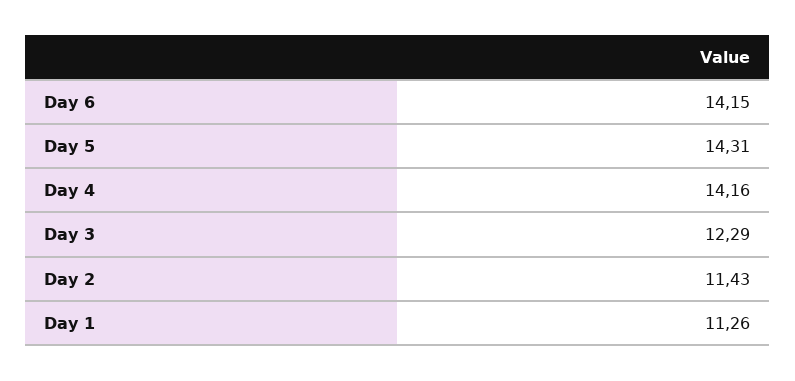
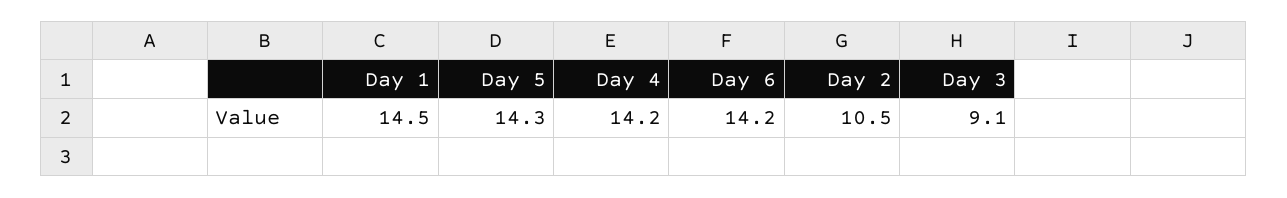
  {
    "Day 6": 14.15,
    "Day 5": 14.31,
    "Day 4": 14.16,
-   "Day 3": 12.29,
+   "Day 3": 9.1,
-   "Day 2": 11.43,
+   "Day 2": 10.5,
-   "Day 1": 11.26
+   "Day 1": 14.5
  }

